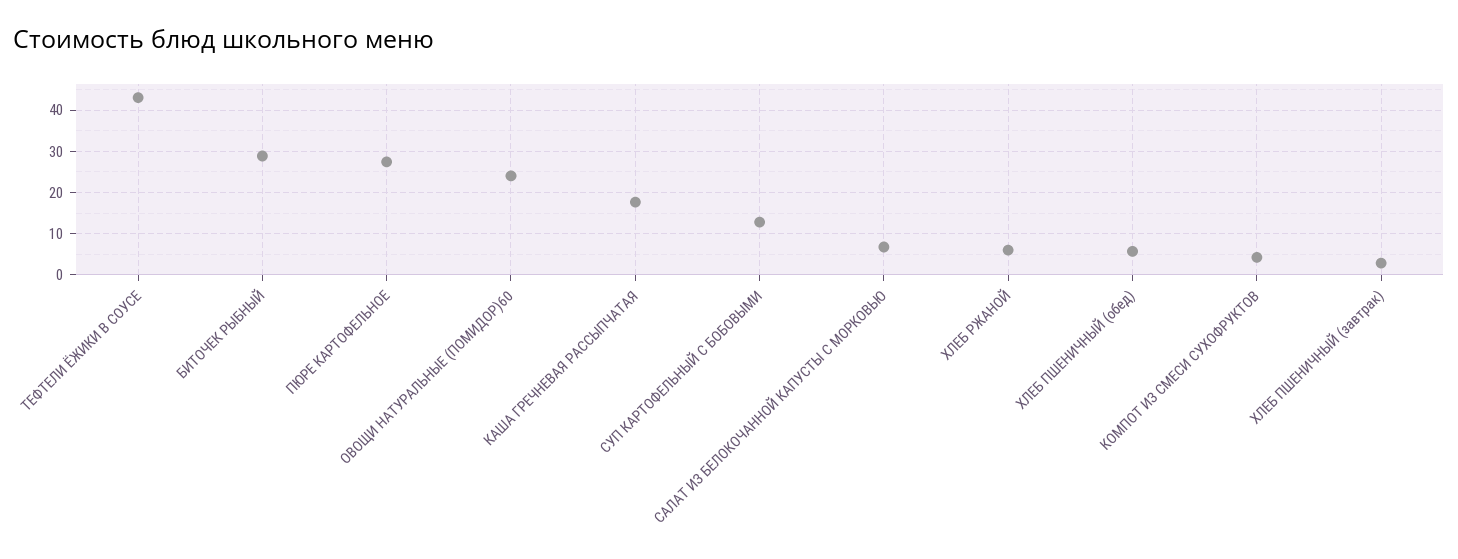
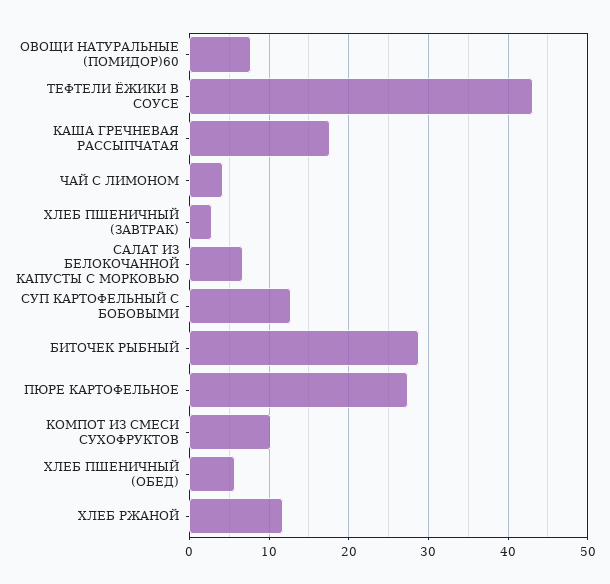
  {
    "ТЕФТЕЛИ ЁЖИКИ В СОУСЕ": 43,
    "БИТОЧЕК РЫБНЫЙ": 29,
    "ПЮРЕ КАРТОФЕЛЬНОЕ": 27,
-   "ОВОЩИ НАТУРАЛЬНЫЕ (ПОМИДОР)60": 24,
+   "ОВОЩИ НАТУРАЛЬНЫЕ (ПОМИДОР)60": 8,
    "КАША ГРЕЧНЕВАЯ РАССЫПЧАТАЯ": 18,
    "СУП КАРТОФЕЛЬНЫЙ С БОБОВЫМИ": 13,
    "САЛАТ ИЗ БЕЛОКОЧАННОЙ КАПУСТЫ С МОРКОВЬЮ": 7,
-   "ХЛЕБ РЖАНОЙ": 6,
+   "ХЛЕБ РЖАНОЙ": 12,
    "ХЛЕБ ПШЕНИЧНЫЙ (обед)": 6,
-   "КОМПОТ ИЗ СМЕСИ СУХОФРУКТОВ": 4,
+   "КОМПОТ ИЗ СМЕСИ СУХОФРУКТОВ": 10,
-   "ХЛЕБ ПШЕНИЧНЫЙ (завтрак)": 3
+   "ХЛЕБ ПШЕНИЧНЫЙ (завтрак)": 3,
+   "ЧАЙ С ЛИМОНОМ": 4
  }

